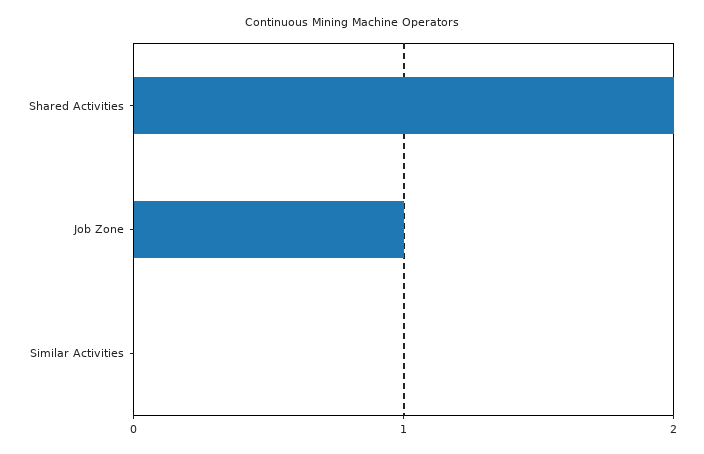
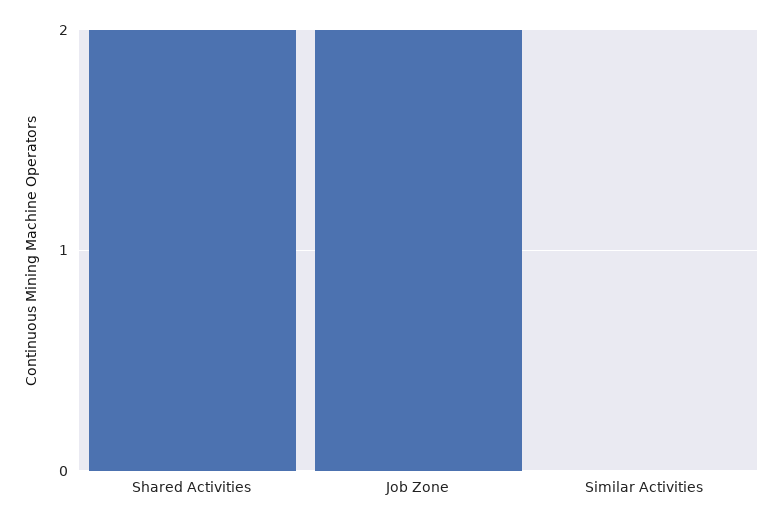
  {
    "Shared Activities": 2,
-   "Job Zone": 1,
+   "Job Zone": 2,
    "Similar Activities": 0
  }

